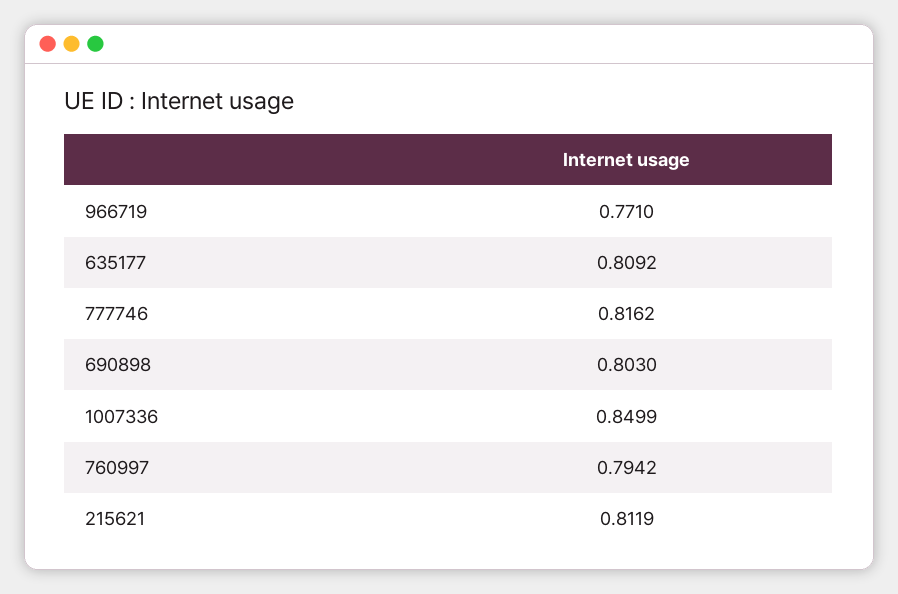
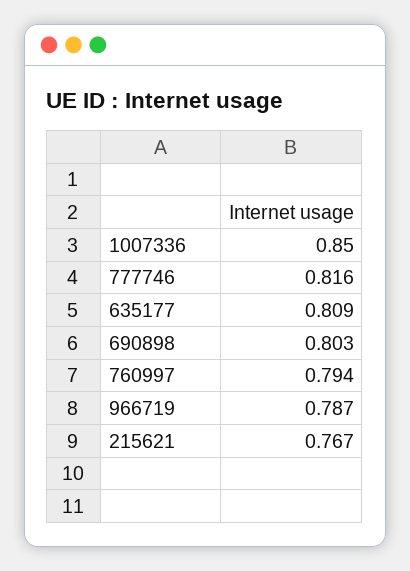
  {
-   "966719": 0.771,
+   "966719": 0.787,
    "635177": 0.8092,
    "777746": 0.8162,
    "690898": 0.803,
    "1007336": 0.8499,
    "760997": 0.7942,
-   "215621": 0.8119
+   "215621": 0.767
  }

